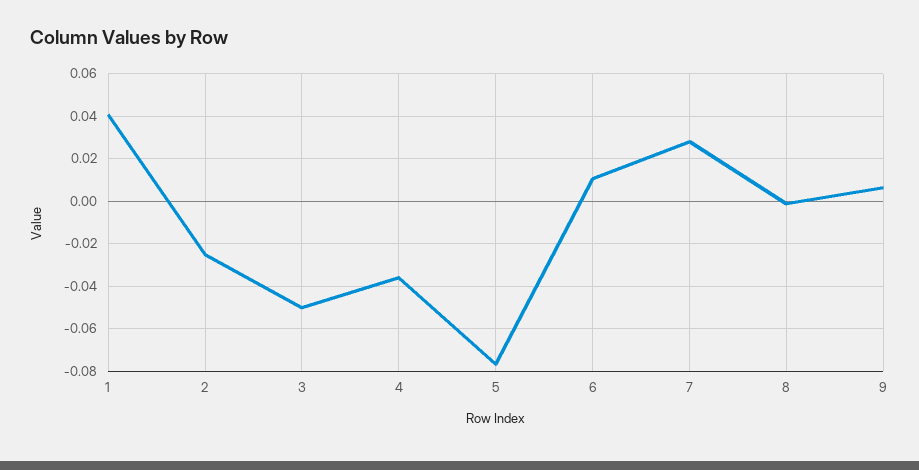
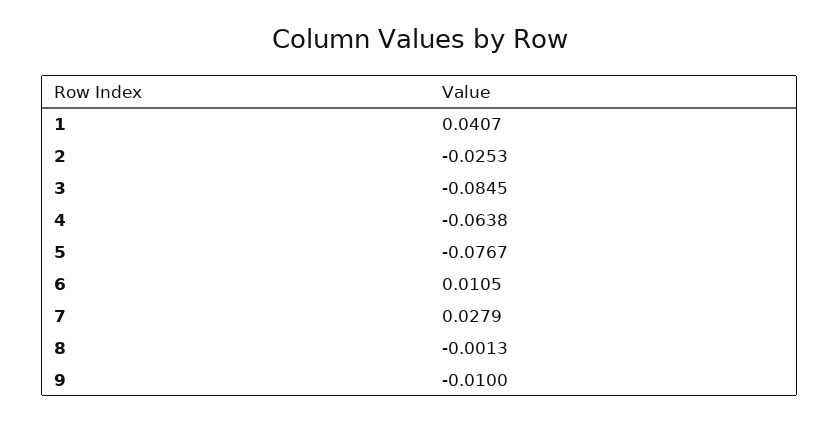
  {
    "1": 0.0407,
    "2": -0.0253,
-   "3": -0.05,
+   "3": -0.0845,
-   "4": -0.035,
+   "4": -0.0638,
    "5": -0.0767,
    "6": 0.0105,
    "7": 0.0279,
    "8": -0.0013,
-   "9": 0.005
+   "9": -0.01
  }

